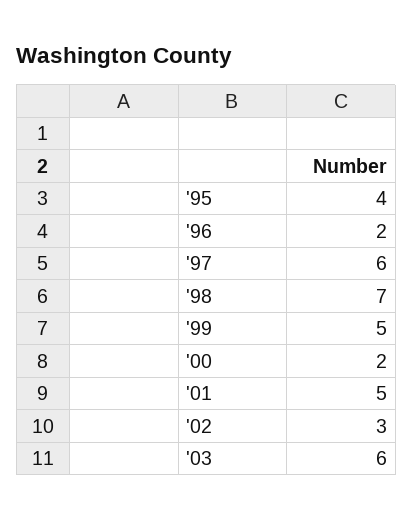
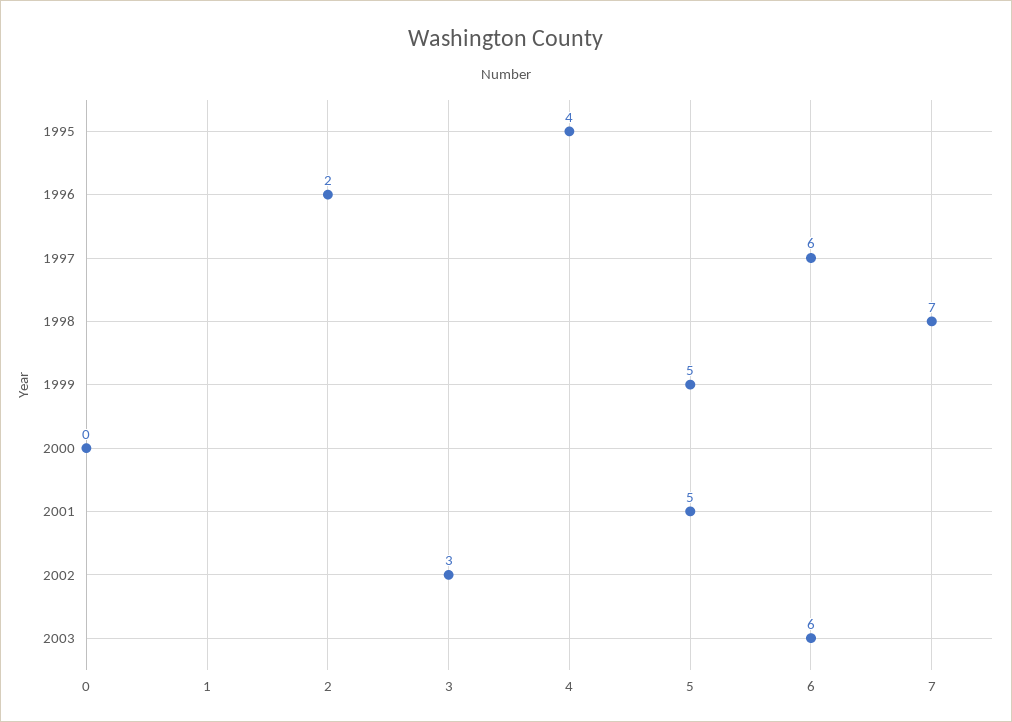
  {
    "'95": 4,
    "'96": 2,
    "'97": 6,
    "'98": 7,
    "'99": 5,
-   "'00": 2,
+   "'00": 0,
    "'01": 5,
    "'02": 3,
    "'03": 6
  }

